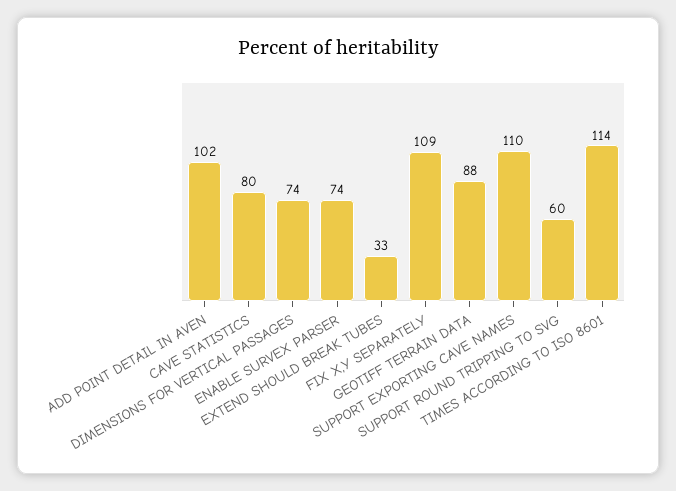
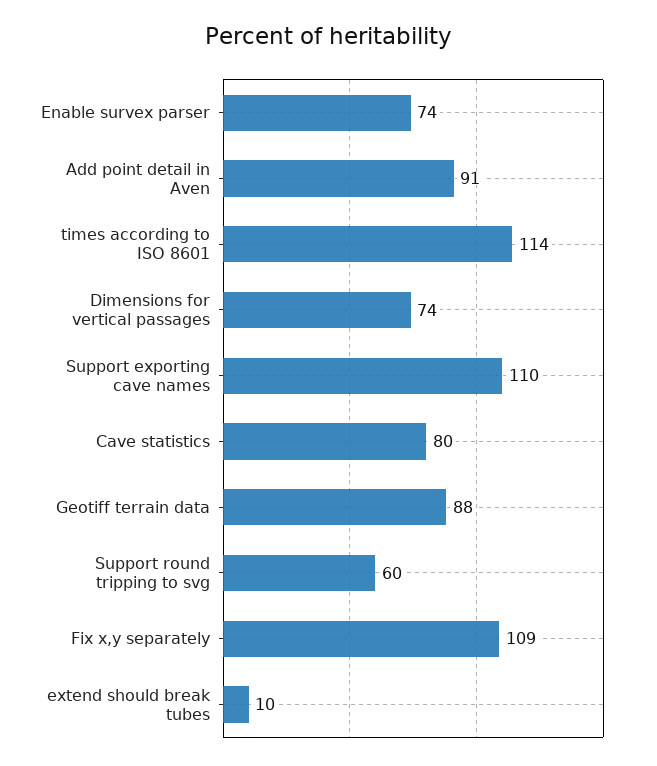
  {
-   "ADD POINT DETAIL IN AVEN": 102,
+   "ADD POINT DETAIL IN AVEN": 91,
    "CAVE STATISTICS": 80,
    "DIMENSIONS FOR VERTICAL PASSAGES": 74,
    "ENABLE SURVEX PARSER": 74,
-   "EXTEND SHOULD BREAK TUBES": 33,
+   "EXTEND SHOULD BREAK TUBES": 10,
    "FIX X,Y SEPARATELY": 109,
    "GEOTIFF TERRAIN DATA": 88,
    "SUPPORT EXPORTING CAVE NAMES": 110,
    "SUPPORT ROUND TRIPPING TO SVG": 60,
    "TIMES ACCORDING TO ISO 8601": 114
  }

